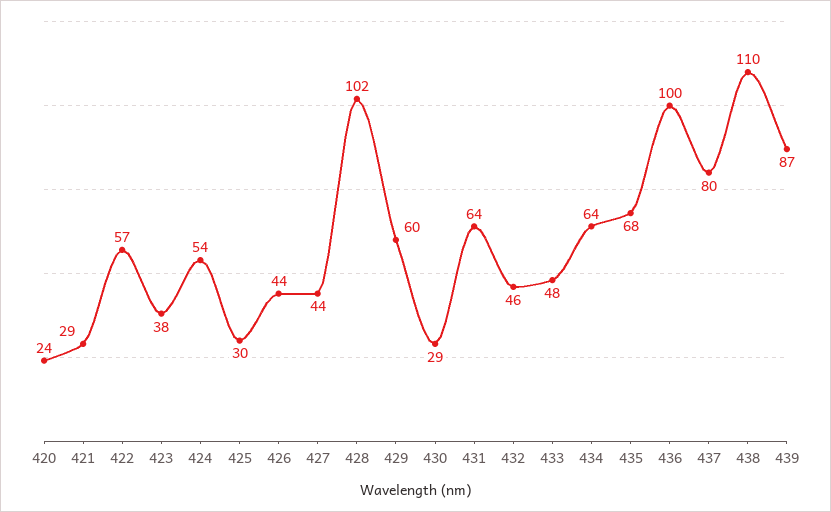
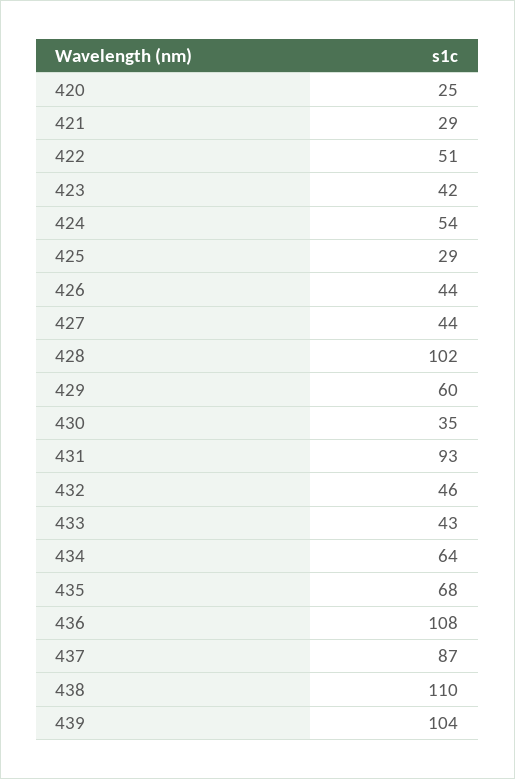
  {
-   "420": 24,
+   "420": 25,
    "421": 29,
-   "422": 57,
+   "422": 51,
-   "423": 38,
+   "423": 42,
    "424": 54,
-   "425": 30,
+   "425": 29,
    "426": 44,
    "427": 44,
    "428": 102,
    "429": 60,
-   "430": 29,
+   "430": 35,
-   "431": 64,
+   "431": 93,
    "432": 46,
-   "433": 48,
+   "433": 43,
    "434": 64,
    "435": 68,
-   "436": 100,
+   "436": 108,
-   "437": 80,
+   "437": 87,
    "438": 110,
-   "439": 87
+   "439": 104
  }

